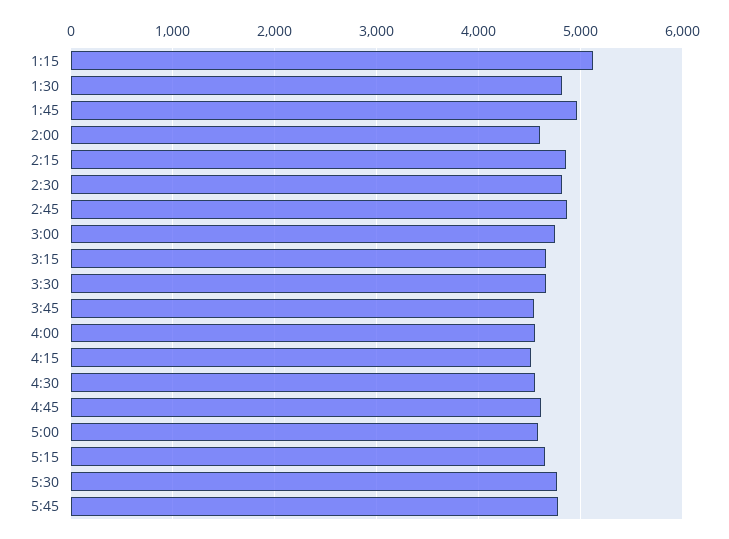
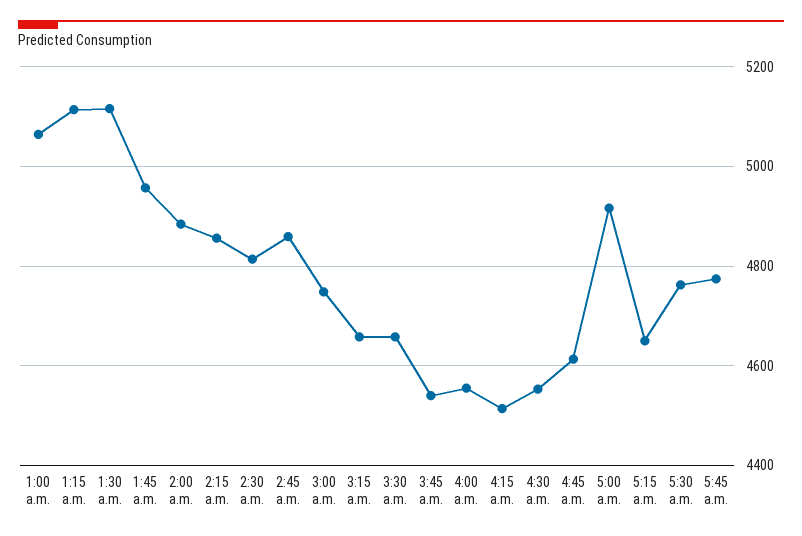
  {
    "1:15": 5120,
-   "1:30": 4800,
+   "1:30": 5120,
    "1:45": 4960,
-   "2:00": 4600,
+   "2:00": 4880,
    "2:15": 4860,
    "2:30": 4820,
    "2:45": 4860,
    "3:00": 4740,
    "3:15": 4660,
    "3:30": 4660,
    "3:45": 4540,
    "4:00": 4560,
    "4:15": 4520,
    "4:30": 4560,
    "4:45": 4620,
-   "5:00": 4600,
+   "5:00": 4920,
    "5:15": 4660,
    "5:30": 4760,
-   "5:45": 4780
+   "5:45": 4780,
+   "1:00 a.m.": 5060
  }

